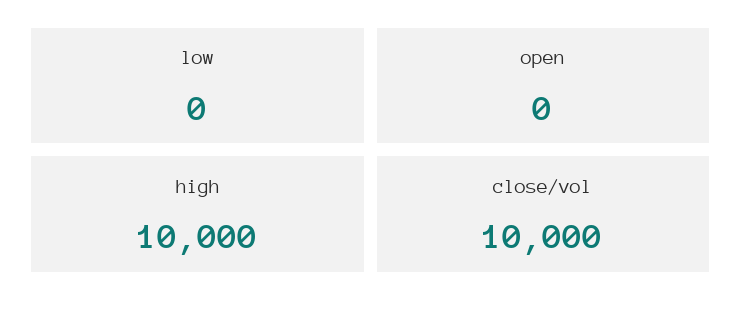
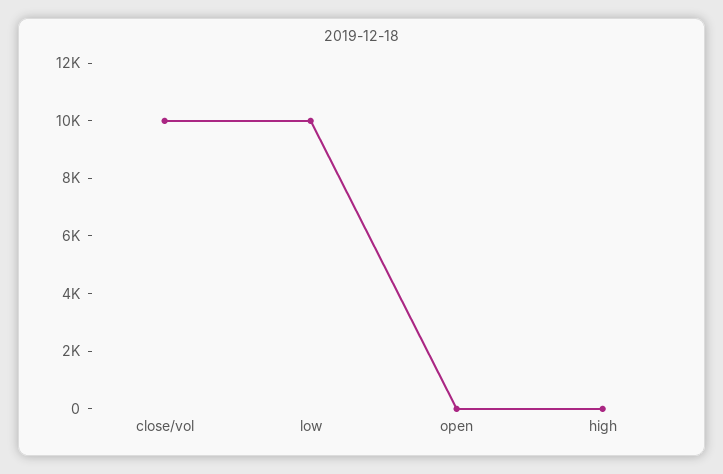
  {
-   "low": 0,
+   "low": 10000,
    "open": 0,
-   "high": 10000,
+   "high": 0,
    "close/vol": 10000
  }

